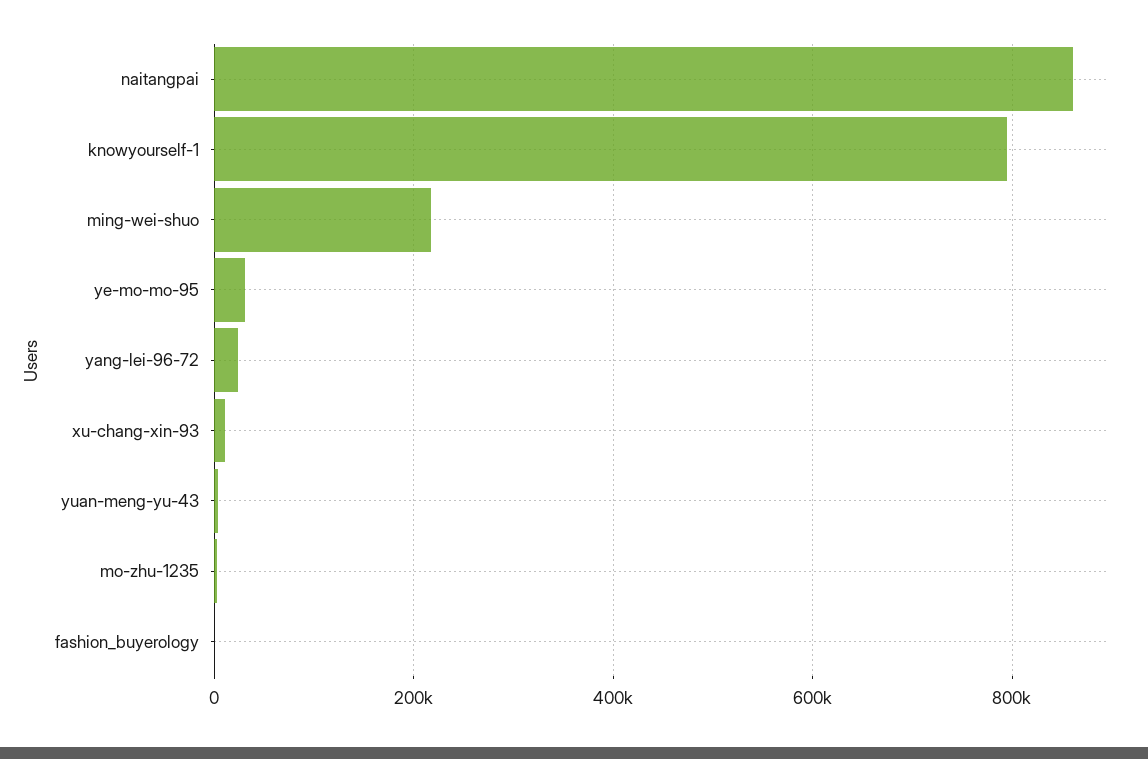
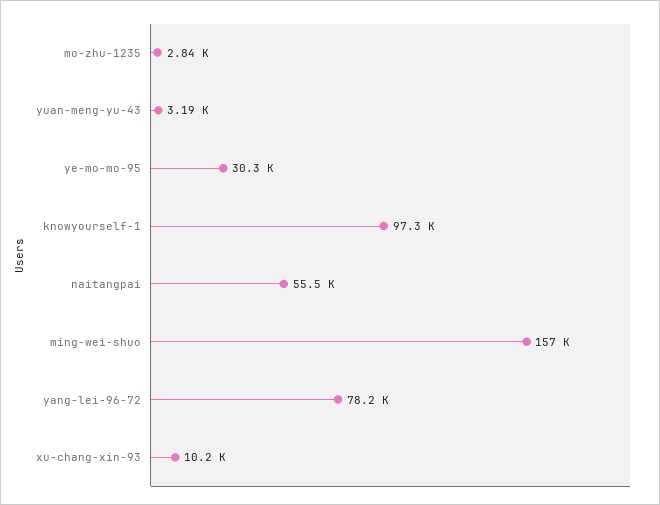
  {
-   "naitangpai": 860000,
+   "naitangpai": 55500,
-   "knowyourself-1": 800000,
+   "knowyourself-1": 97300,
-   "ming-wei-shuo": 220000,
+   "ming-wei-shuo": 157000,
    "ye-mo-mo-95": 30300,
-   "yang-lei-96-72": 20000,
+   "yang-lei-96-72": 78200,
    "xu-chang-xin-93": 10200,
    "yuan-meng-yu-43": 3190,
-   "mo-zhu-1235": 2840,
+   "mo-zhu-1235": 2840
-   "fashion_buyerology": 0
  }

